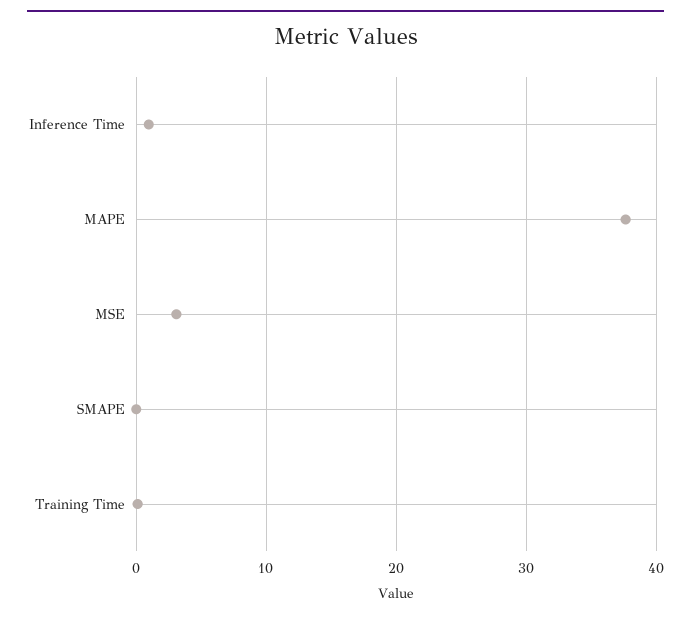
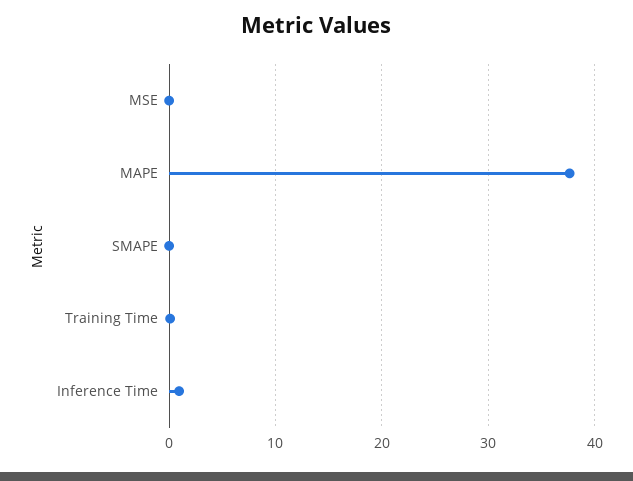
  {
    "Inference Time": 1,
    "MAPE": 38,
-   "MSE": 3,
+   "MSE": 0,
    "SMAPE": 0,
    "Training Time": 0
  }

